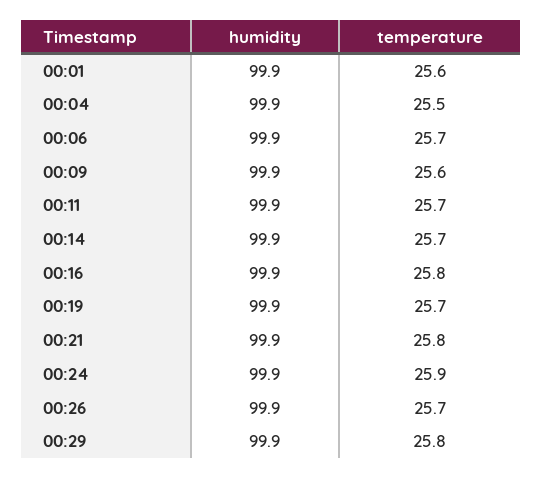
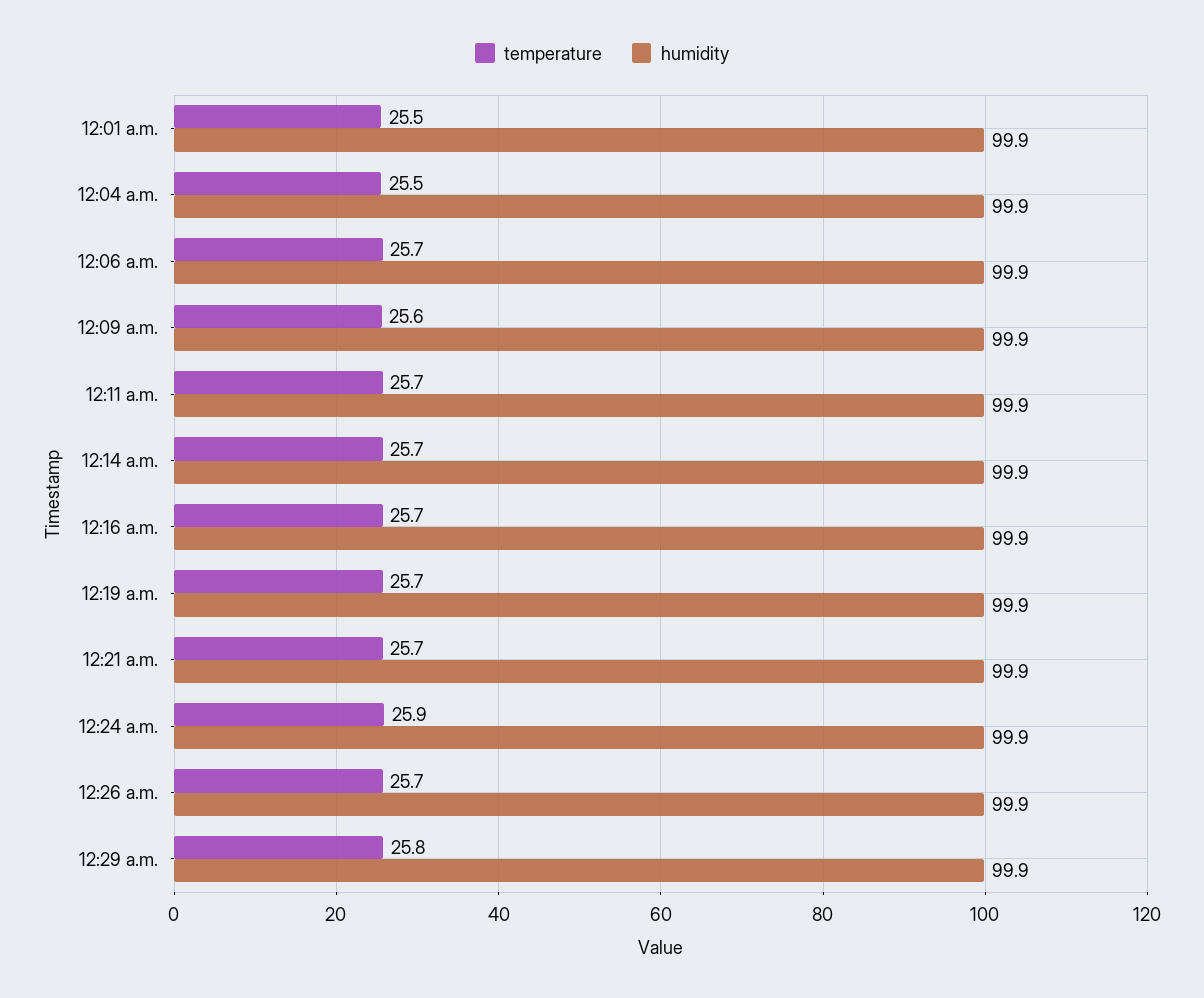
  {
    "humidity": {
      "00:01": 99.9,
      "00:04": 99.9,
      "00:06": 99.9,
      "00:09": 99.9,
      "00:11": 99.9,
      "00:14": 99.9,
      "00:16": 99.9,
      "00:19": 99.9,
      "00:21": 99.9,
      "00:24": 99.9,
      "00:26": 99.9,
      "00:29": 99.9
    },
    "temperature": {
-     "00:01": 25.6,
+     "00:01": 25.5,
      "00:04": 25.5,
      "00:06": 25.7,
      "00:09": 25.6,
      "00:11": 25.7,
      "00:14": 25.7,
-     "00:16": 25.8,
+     "00:16": 25.7,
      "00:19": 25.7,
-     "00:21": 25.8,
+     "00:21": 25.7,
      "00:24": 25.9,
      "00:26": 25.7,
      "00:29": 25.8
    }
  }

